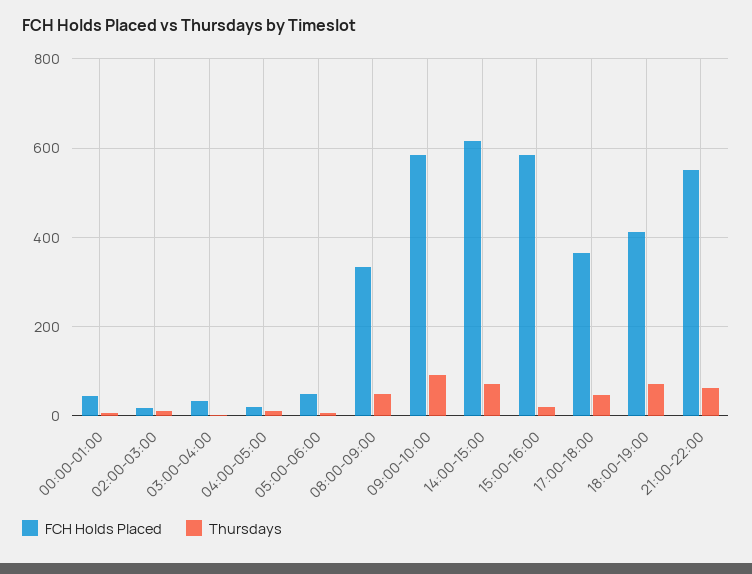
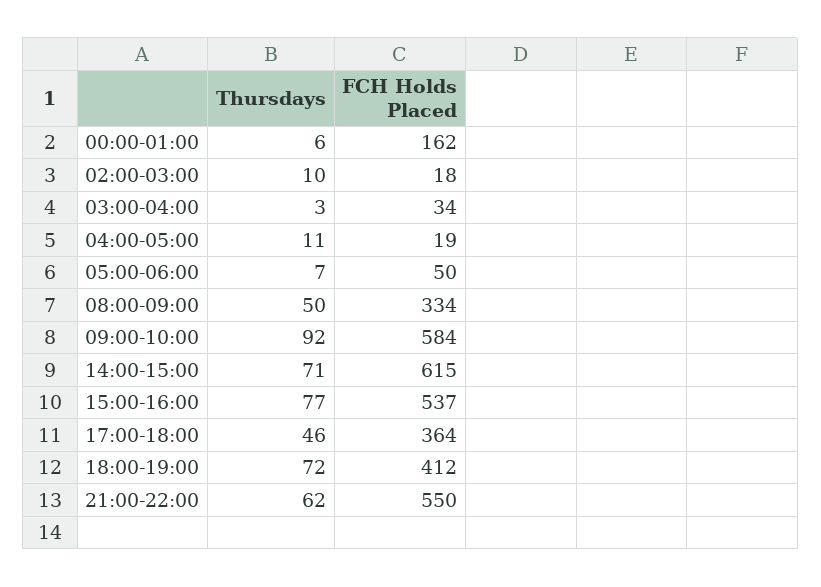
  {
    "FCH Holds Placed": {
-     "00:00-01:00": 40,
+     "00:00-01:00": 162,
      "02:00-03:00": 18,
      "03:00-04:00": 34,
      "04:00-05:00": 19,
      "05:00-06:00": 50,
      "08:00-09:00": 334,
      "09:00-10:00": 584,
      "14:00-15:00": 615,
-     "15:00-16:00": 580,
+     "15:00-16:00": 537,
      "17:00-18:00": 364,
      "18:00-19:00": 412,
      "21:00-22:00": 550
    },
    "Thursdays": {
      "00:00-01:00": 6,
      "02:00-03:00": 10,
      "03:00-04:00": 3,
      "04:00-05:00": 11,
      "05:00-06:00": 7,
      "08:00-09:00": 50,
      "09:00-10:00": 92,
      "14:00-15:00": 71,
-     "15:00-16:00": 20,
+     "15:00-16:00": 77,
      "17:00-18:00": 46,
      "18:00-19:00": 72,
      "21:00-22:00": 62
    }
  }

